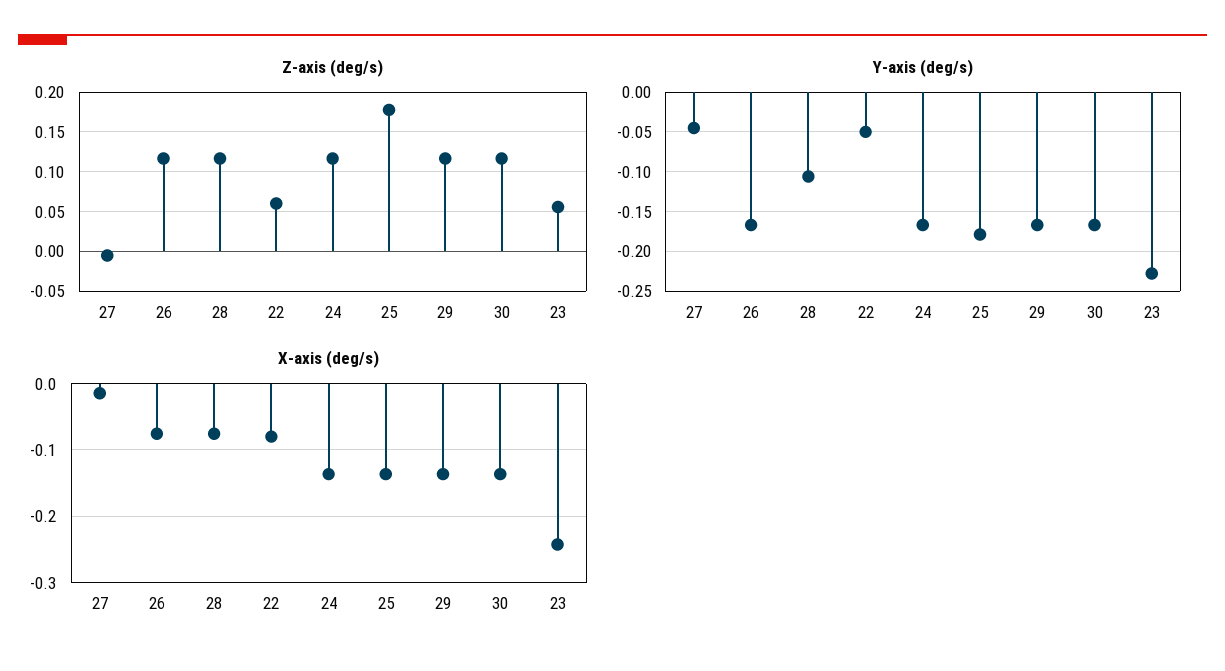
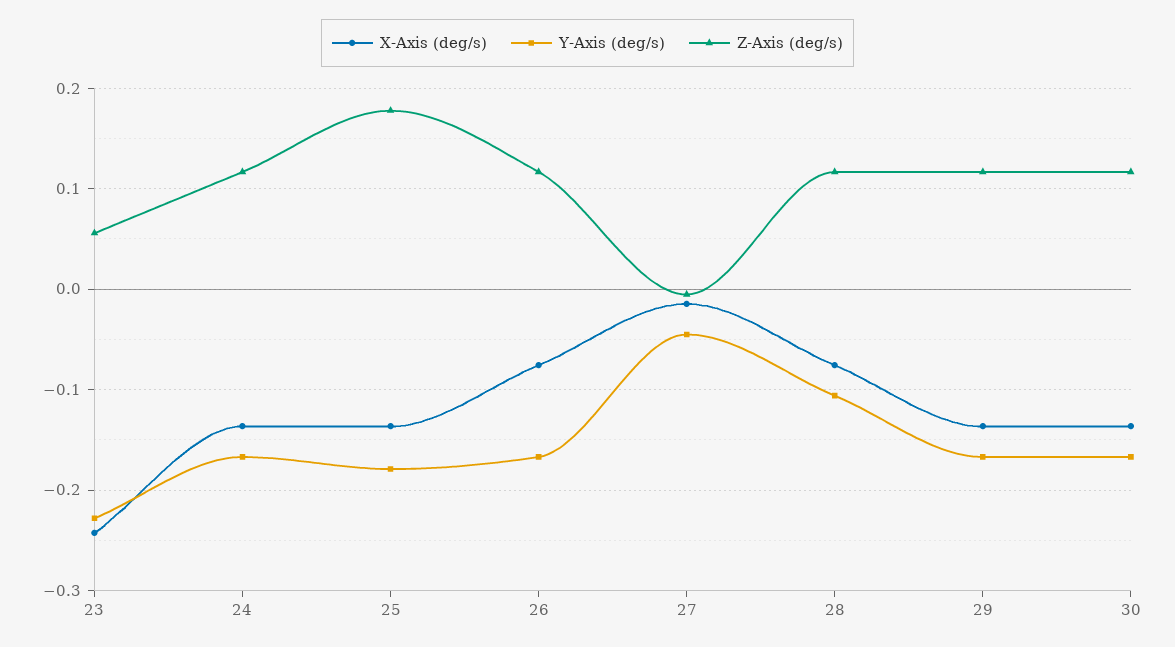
  {
    "Z-axis (deg/s)": {
      "27": -0.01,
      "26": 0.12,
      "28": 0.12,
-     "22": 0.06,
      "24": 0.12,
      "25": 0.18,
      "29": 0.12,
      "30": 0.12,
      "23": 0.06
    },
    "Y-axis (deg/s)": {
      "27": -0.05,
      "26": -0.17,
      "28": -0.11,
-     "22": -0.05,
      "24": -0.17,
      "25": -0.18,
      "29": -0.17,
      "30": -0.17,
      "23": -0.23
    },
    "X-axis (deg/s)": {
      "27": -0.01,
      "26": -0.08,
      "28": -0.08,
-     "22": -0.08,
      "24": -0.14,
      "25": -0.14,
      "29": -0.14,
      "30": -0.14,
      "23": -0.24
    }
  }

